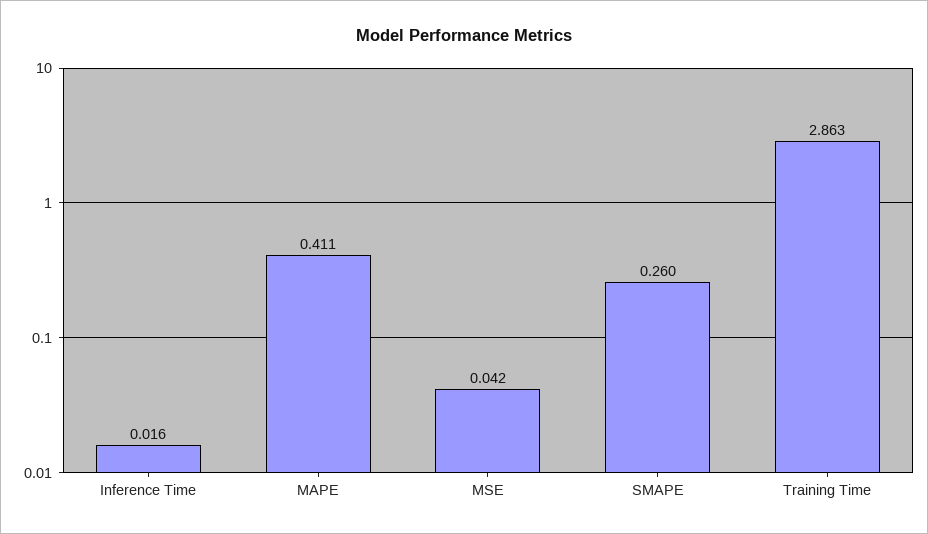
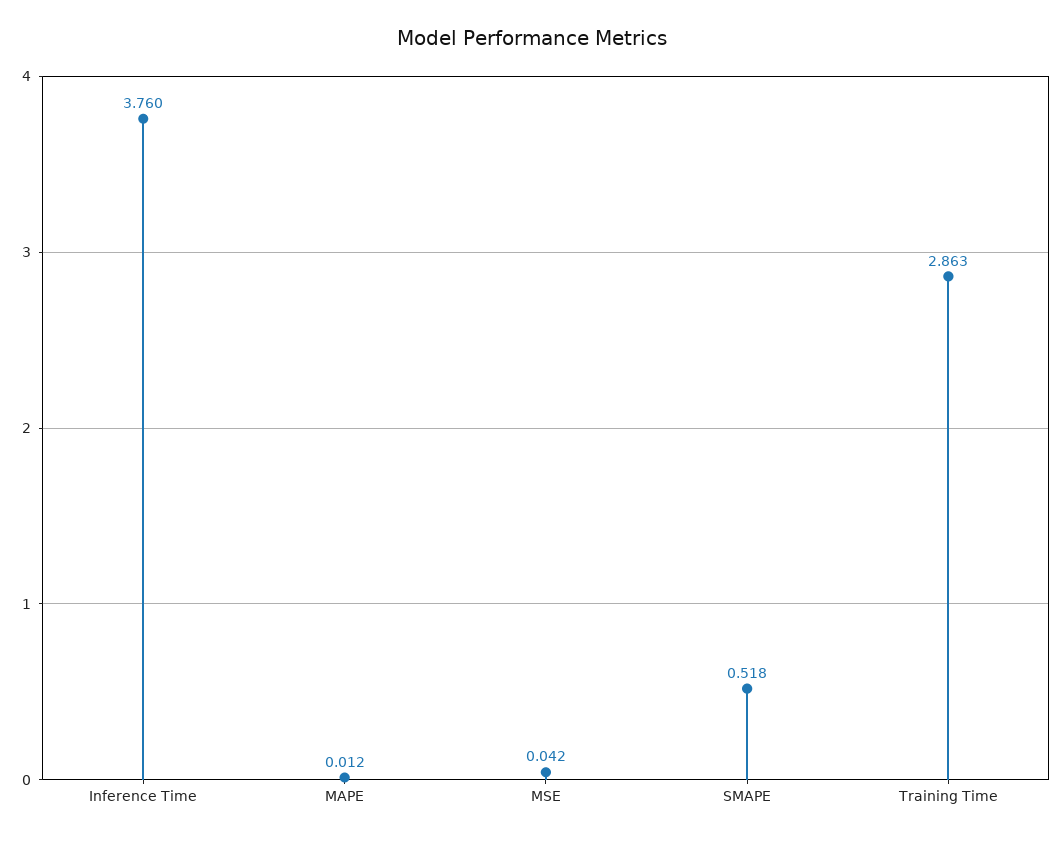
  {
-   "Inference Time": 0.016,
+   "Inference Time": 3.76,
-   "MAPE": 0.411,
+   "MAPE": 0.012,
    "MSE": 0.042,
-   "SMAPE": 0.26,
+   "SMAPE": 0.518,
    "Training Time": 2.863
  }

